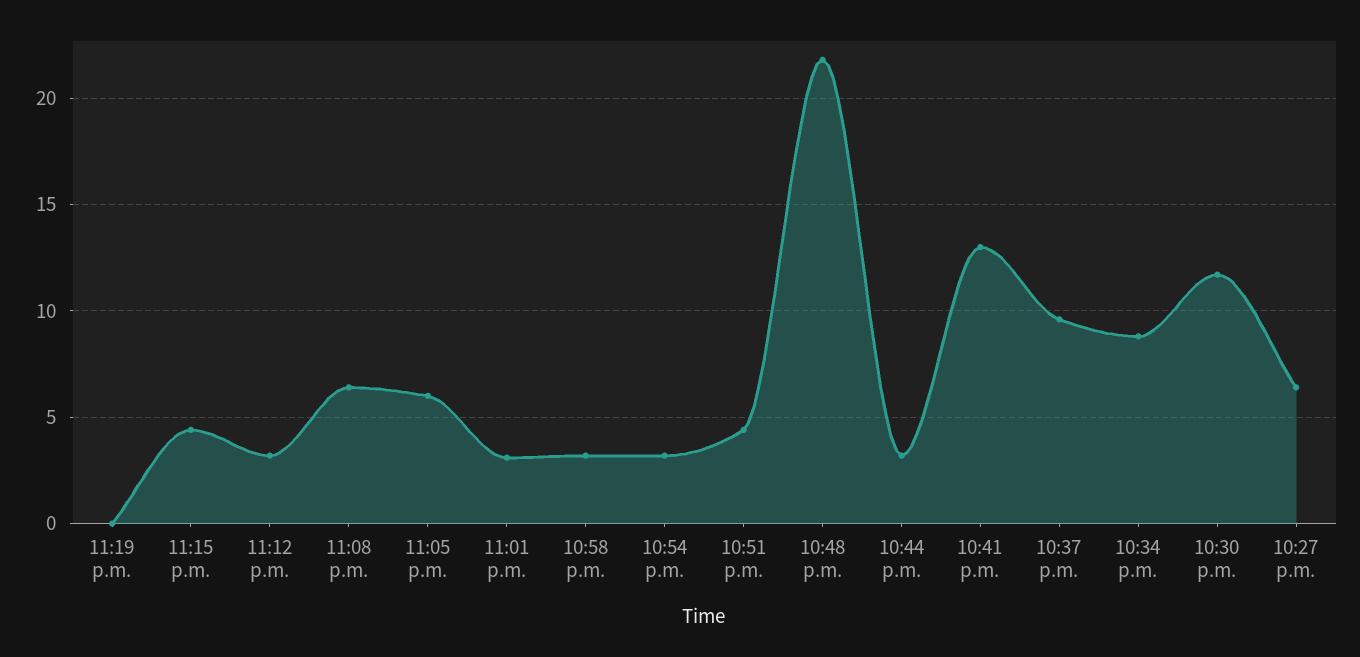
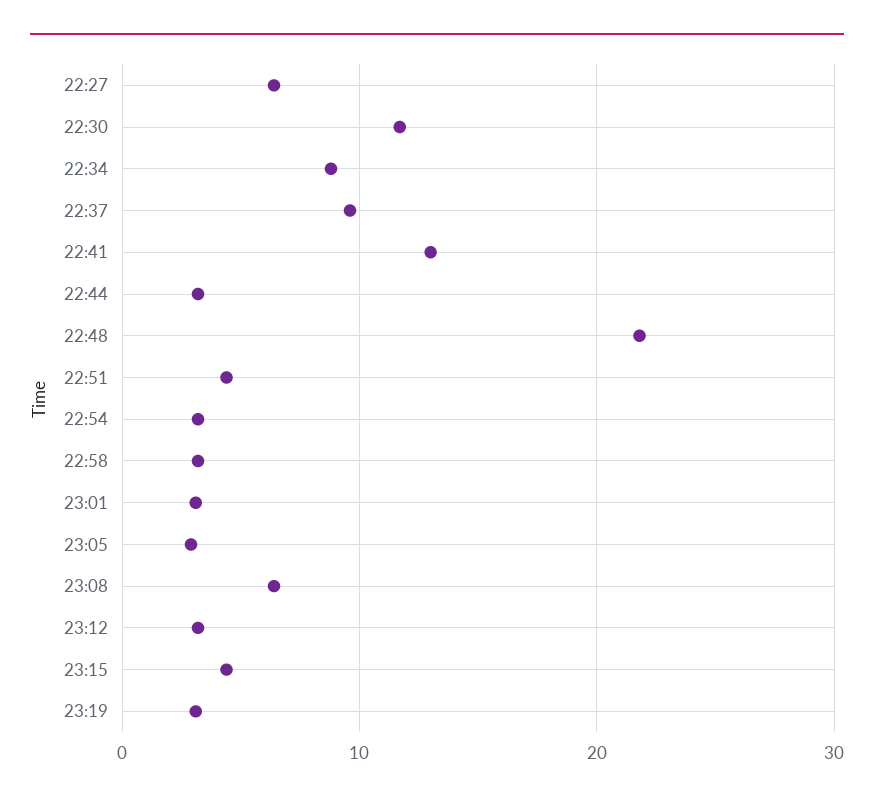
  {
-   "11:19 p.m.": 0,
+   "11:19 p.m.": 3,
    "11:15 p.m.": 4.5,
    "11:12 p.m.": 3,
    "11:08 p.m.": 6.5,
-   "11:05 p.m.": 6,
+   "11:05 p.m.": 3,
    "11:01 p.m.": 3,
    "10:58 p.m.": 3,
    "10:54 p.m.": 3,
    "10:51 p.m.": 4.5,
    "10:48 p.m.": 22,
    "10:44 p.m.": 3,
    "10:41 p.m.": 13,
    "10:37 p.m.": 9.5,
    "10:34 p.m.": 9,
    "10:30 p.m.": 11.5,
    "10:27 p.m.": 6.5
  }

